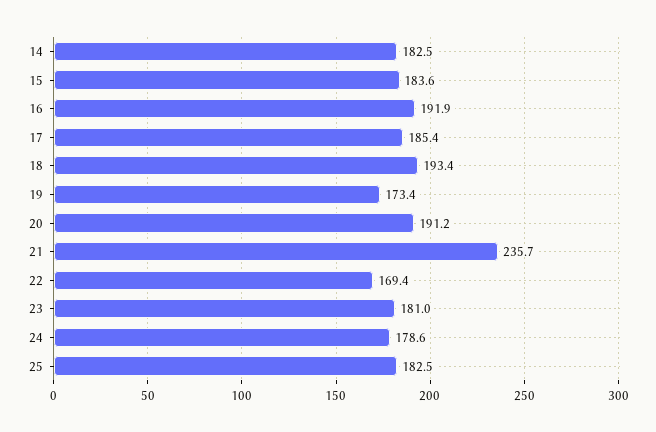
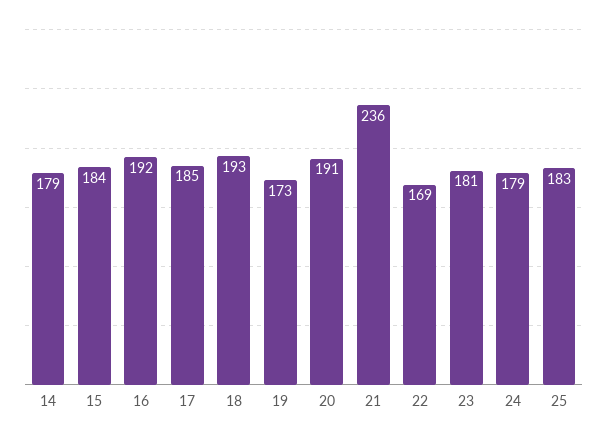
  {
-   "14": 182.5,
+   "14": 179,
    "15": 183.6,
    "16": 191.9,
    "17": 185.4,
    "18": 193.4,
    "19": 173.4,
    "20": 191.2,
    "21": 235.7,
    "22": 169.4,
    "23": 181,
    "24": 178.6,
    "25": 182.5
  }

